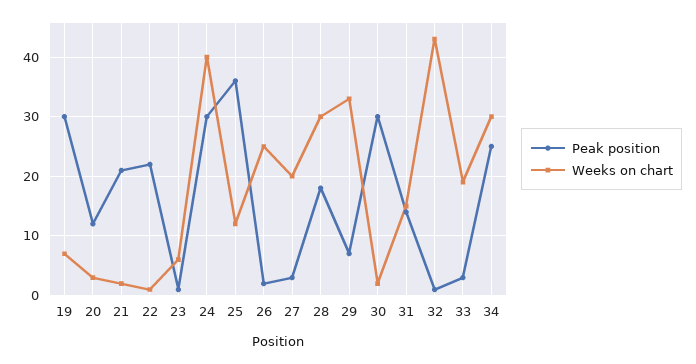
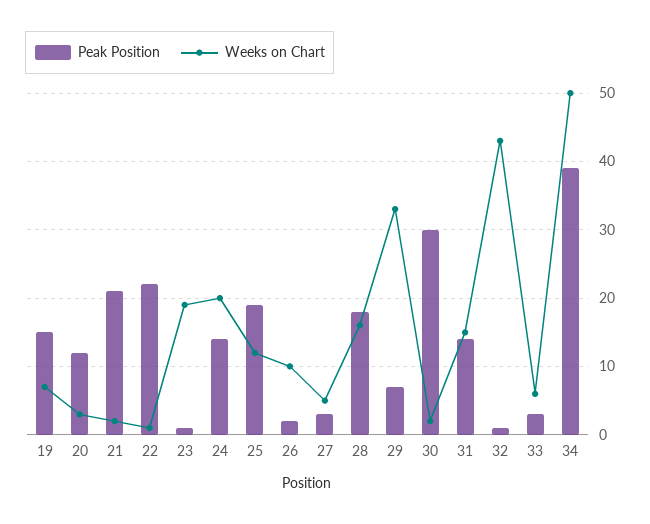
  {
    "Peak position": {
-     "19": 30,
+     "19": 15,
      "20": 12,
      "21": 21,
      "22": 22,
      "23": 1,
-     "24": 30,
+     "24": 14,
-     "25": 35,
+     "25": 19,
      "26": 2,
      "27": 3,
      "28": 18,
      "29": 7,
      "30": 30,
      "31": 14,
      "32": 1,
      "33": 3,
-     "34": 25
+     "34": 39
    },
    "Weeks on chart": {
      "19": 7,
      "20": 3,
      "21": 2,
      "22": 1,
-     "23": 5,
+     "23": 19,
-     "24": 40,
+     "24": 20,
      "25": 12,
-     "26": 25,
+     "26": 10,
-     "27": 20,
+     "27": 5,
-     "28": 30,
+     "28": 16,
      "29": 33,
      "30": 2,
      "31": 15,
      "32": 43,
-     "33": 20,
+     "33": 6,
-     "34": 30
+     "34": 50
    }
  }

